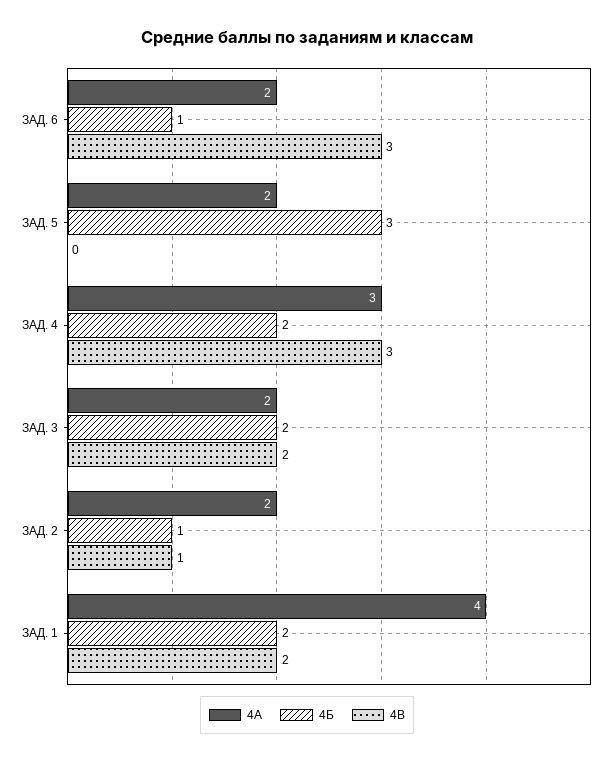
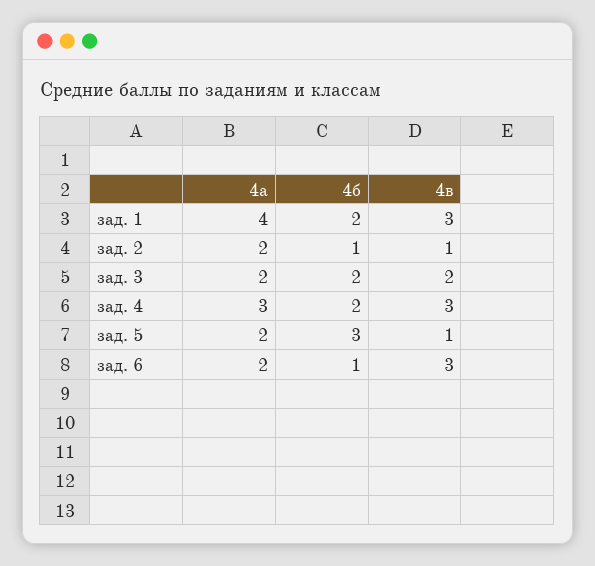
  {
    "4А": {
      "ЗАД. 6": 2,
      "ЗАД. 5": 2,
      "ЗАД. 4": 3,
      "ЗАД. 3": 2,
      "ЗАД. 2": 2,
      "ЗАД. 1": 4
    },
    "4Б": {
      "ЗАД. 6": 1,
      "ЗАД. 5": 3,
      "ЗАД. 4": 2,
      "ЗАД. 3": 2,
      "ЗАД. 2": 1,
      "ЗАД. 1": 2
    },
    "4В": {
      "ЗАД. 6": 3,
-     "ЗАД. 5": 0,
+     "ЗАД. 5": 1,
      "ЗАД. 4": 3,
      "ЗАД. 3": 2,
      "ЗАД. 2": 1,
-     "ЗАД. 1": 2
+     "ЗАД. 1": 3
    }
  }

